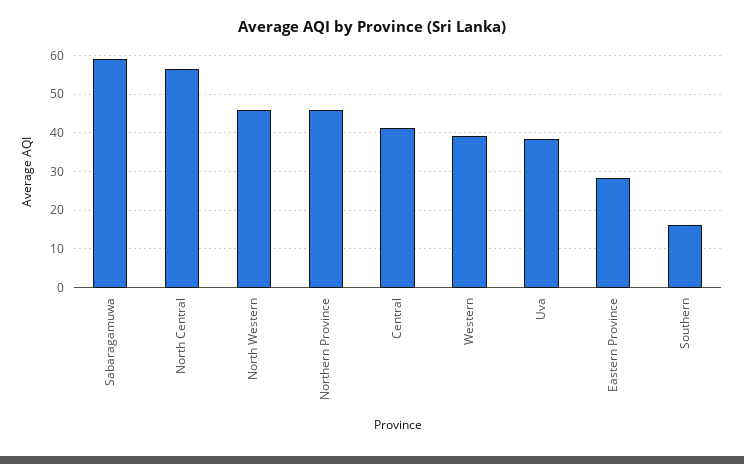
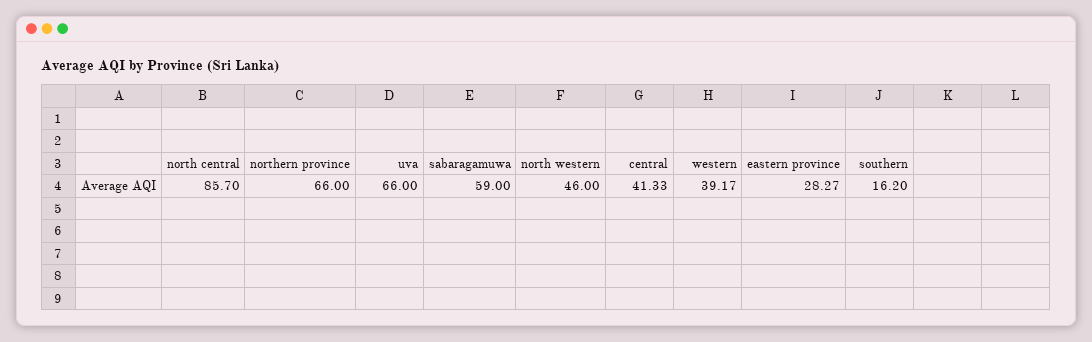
  {
    "Sabaragamuwa": 59,
-   "North Central": 56,
+   "North Central": 85.7,
    "North Western": 46,
-   "Northern Province": 46,
+   "Northern Province": 66,
    "Central": 41.33,
    "Western": 39.17,
-   "Uva": 38,
+   "Uva": 66,
    "Eastern Province": 28.27,
    "Southern": 16.2
  }

